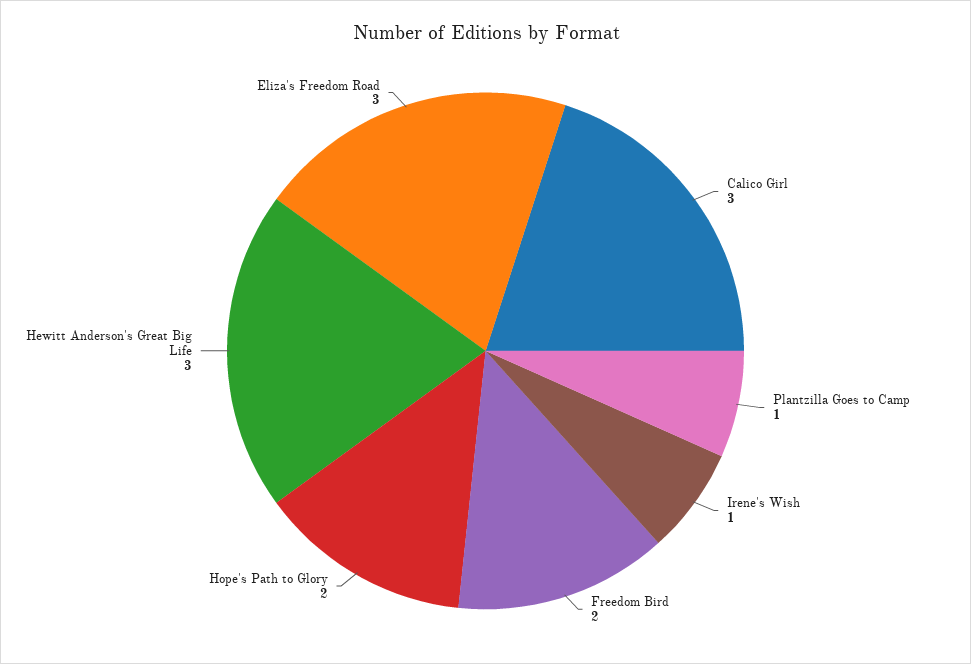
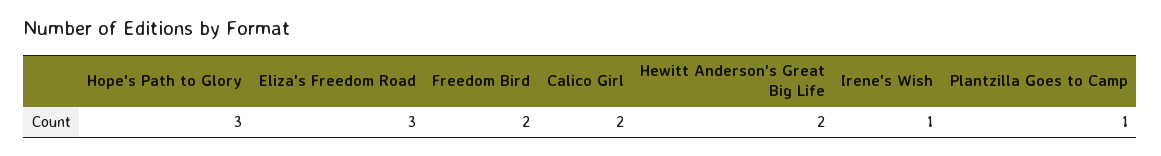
  {
-   "Calico Girl": 3,
+   "Calico Girl": 2,
    "Plantzilla Goes to Camp": 1,
    "Irene's Wish": 1,
    "Freedom Bird": 2,
-   "Hope's Path to Glory": 2,
+   "Hope's Path to Glory": 3,
-   "Hewitt Anderson's Great Big Life": 3,
+   "Hewitt Anderson's Great Big Life": 2,
    "Eliza's Freedom Road": 3
  }

